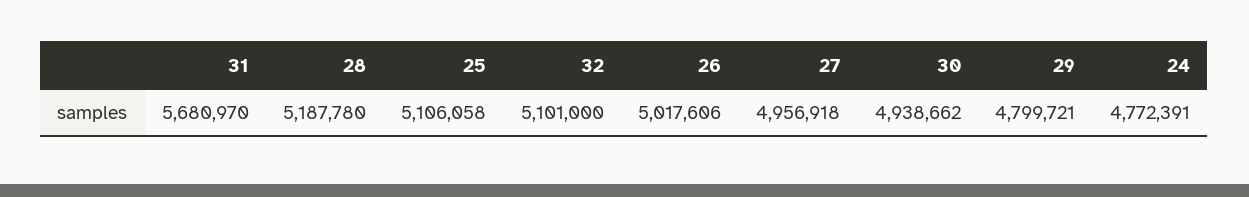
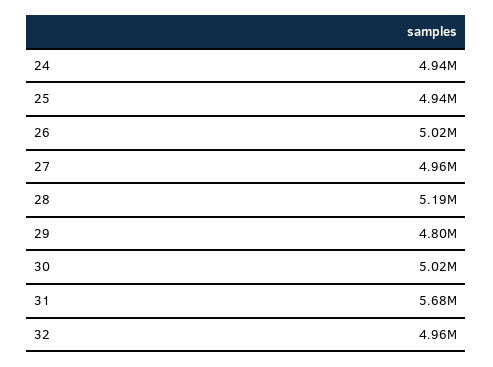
  {
    "31": 5680970,
    "28": 5187780,
-   "25": 5106058,
+   "25": 4940000,
-   "32": 5101000,
+   "32": 4960000,
    "26": 5017606,
    "27": 4956918,
-   "30": 4938662,
+   "30": 5020000,
    "29": 4799721,
-   "24": 4772391
+   "24": 4940000
  }

